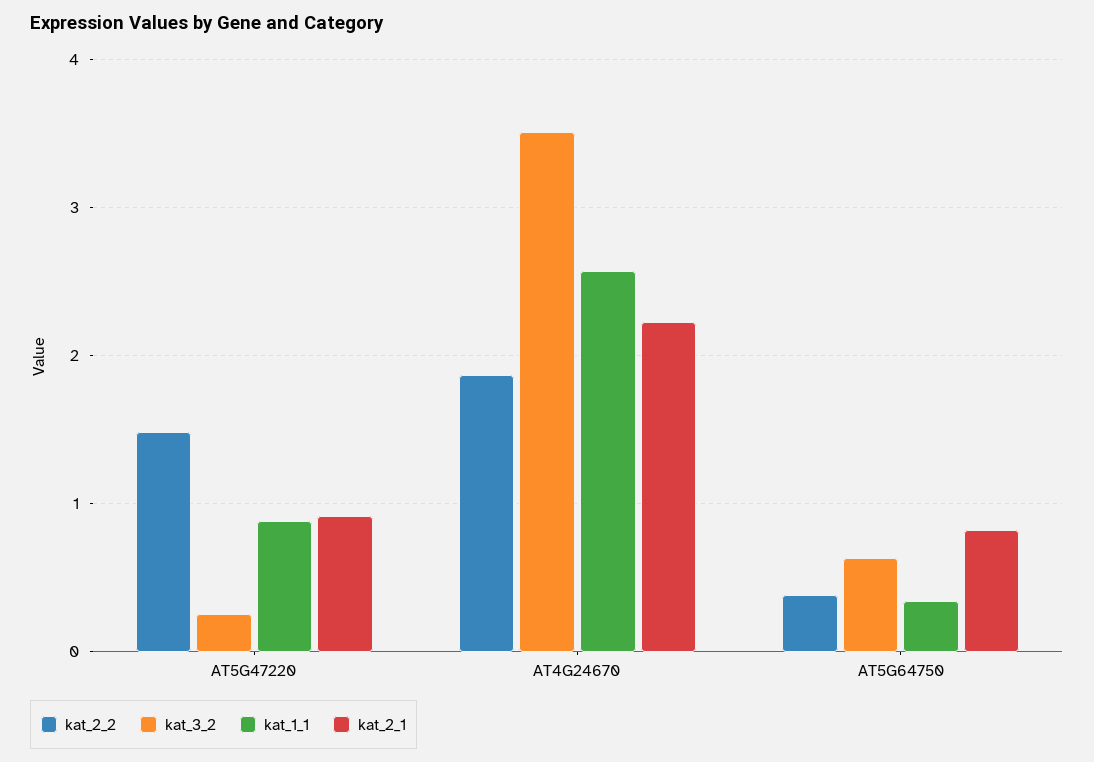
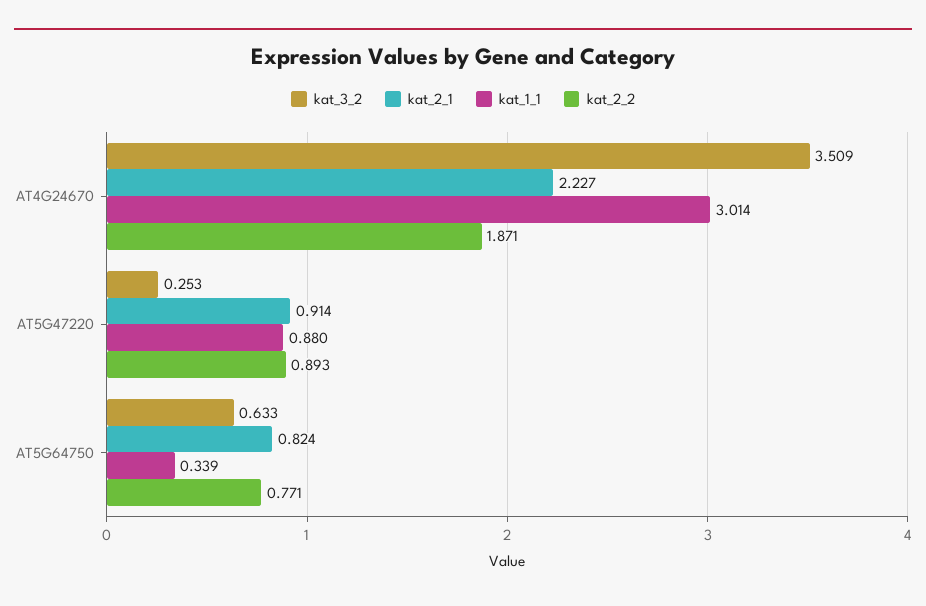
  {
    "kat_2_2": {
-     "AT5G47220": 1.5,
+     "AT5G47220": 0.893,
      "AT4G24670": 1.871,
-     "AT5G64750": 0.4
+     "AT5G64750": 0.771
    },
    "kat_3_2": {
      "AT5G47220": 0.253,
      "AT4G24670": 3.509,
      "AT5G64750": 0.633
    },
    "kat_1_1": {
      "AT5G47220": 0.88,
-     "AT4G24670": 2.6,
+     "AT4G24670": 3.014,
      "AT5G64750": 0.339
    },
    "kat_2_1": {
      "AT5G47220": 0.914,
      "AT4G24670": 2.227,
      "AT5G64750": 0.824
    }
  }

